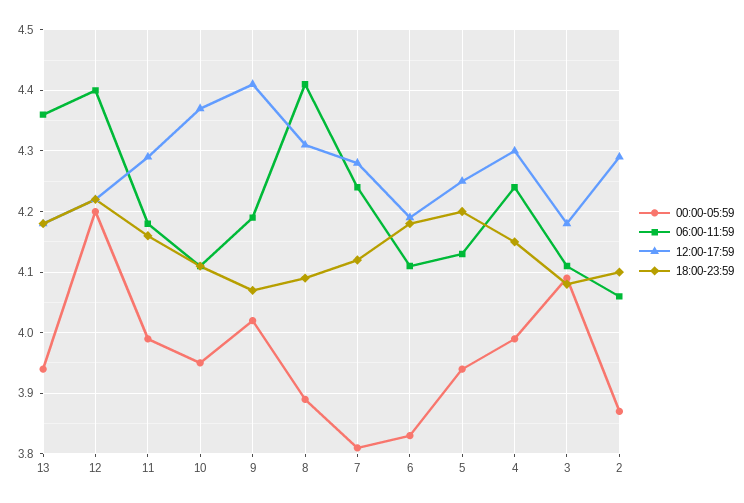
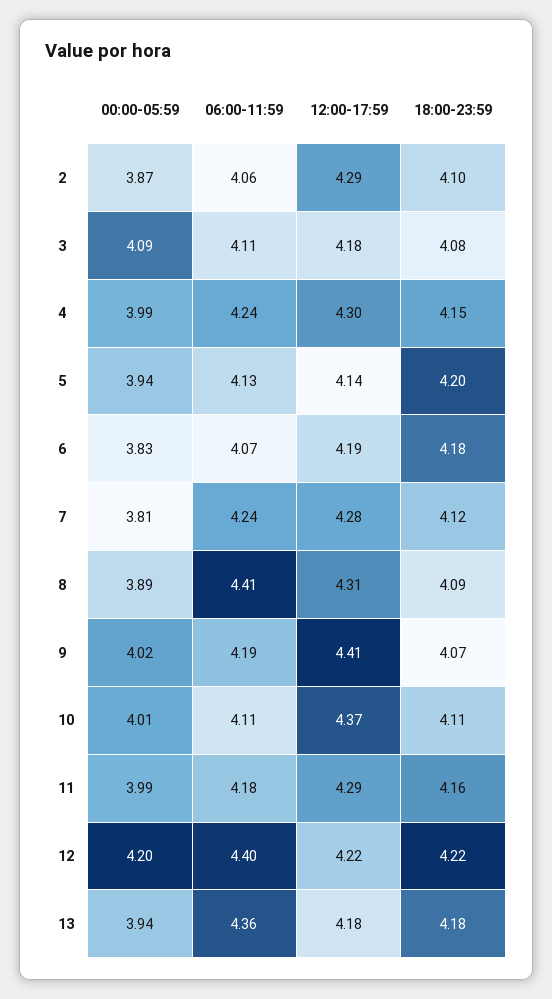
  {
    "00:00-05:59": {
      "13": 3.94,
      "12": 4.2,
      "11": 3.99,
-     "10": 3.95,
+     "10": 4.01,
      "9": 4.02,
      "8": 3.89,
      "7": 3.81,
      "6": 3.83,
      "5": 3.94,
      "4": 3.99,
      "3": 4.09,
      "2": 3.87
    },
    "06:00-11:59": {
      "13": 4.36,
      "12": 4.4,
      "11": 4.18,
      "10": 4.11,
      "9": 4.19,
      "8": 4.41,
      "7": 4.24,
-     "6": 4.11,
+     "6": 4.07,
      "5": 4.13,
      "4": 4.24,
      "3": 4.11,
      "2": 4.06
    },
    "12:00-17:59": {
      "13": 4.18,
      "12": 4.22,
      "11": 4.29,
      "10": 4.37,
      "9": 4.41,
      "8": 4.31,
      "7": 4.28,
      "6": 4.19,
-     "5": 4.25,
+     "5": 4.14,
      "4": 4.3,
      "3": 4.18,
      "2": 4.29
    },
    "18:00-23:59": {
      "13": 4.18,
      "12": 4.22,
      "11": 4.16,
      "10": 4.11,
      "9": 4.07,
      "8": 4.09,
      "7": 4.12,
      "6": 4.18,
      "5": 4.2,
      "4": 4.15,
      "3": 4.08,
      "2": 4.1
    }
  }

